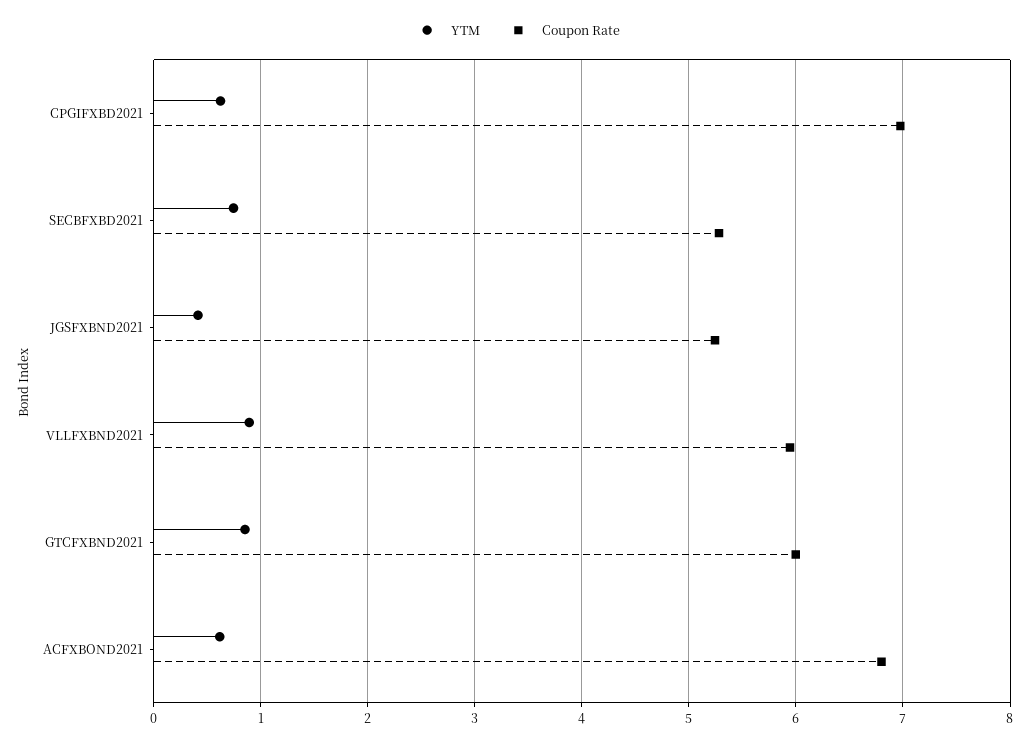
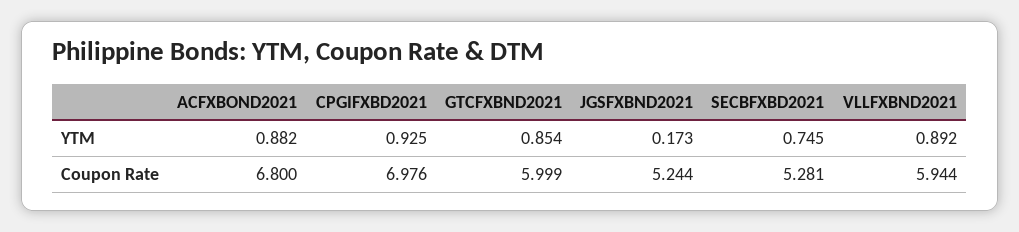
  {
    "YTM": {
-     "CPGIFXBD2021": 0.6,
+     "CPGIFXBD2021": 0.925,
      "SECBFXBD2021": 0.745,
-     "JGSFXBND2021": 0.4,
+     "JGSFXBND2021": 0.173,
      "VLLFXBND2021": 0.892,
      "GTCFXBND2021": 0.854,
-     "ACFXBOND2021": 0.6
+     "ACFXBOND2021": 0.882
    },
    "Coupon Rate": {
      "CPGIFXBD2021": 6.976,
      "SECBFXBD2021": 5.281,
      "JGSFXBND2021": 5.244,
      "VLLFXBND2021": 5.944,
      "GTCFXBND2021": 5.999,
      "ACFXBOND2021": 6.8
    }
  }

